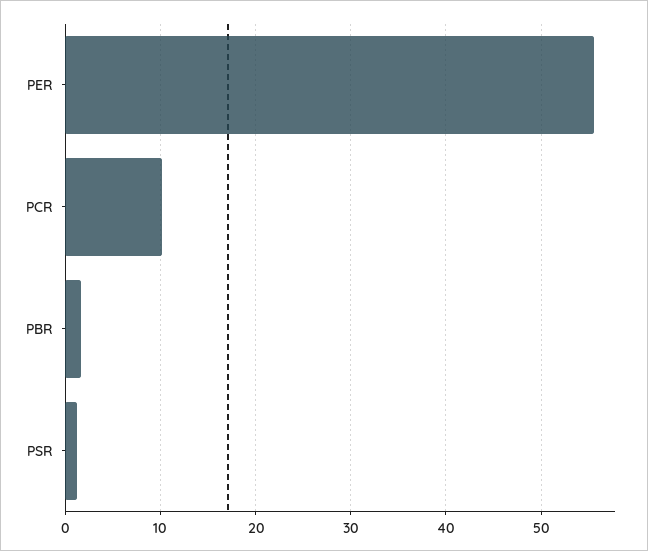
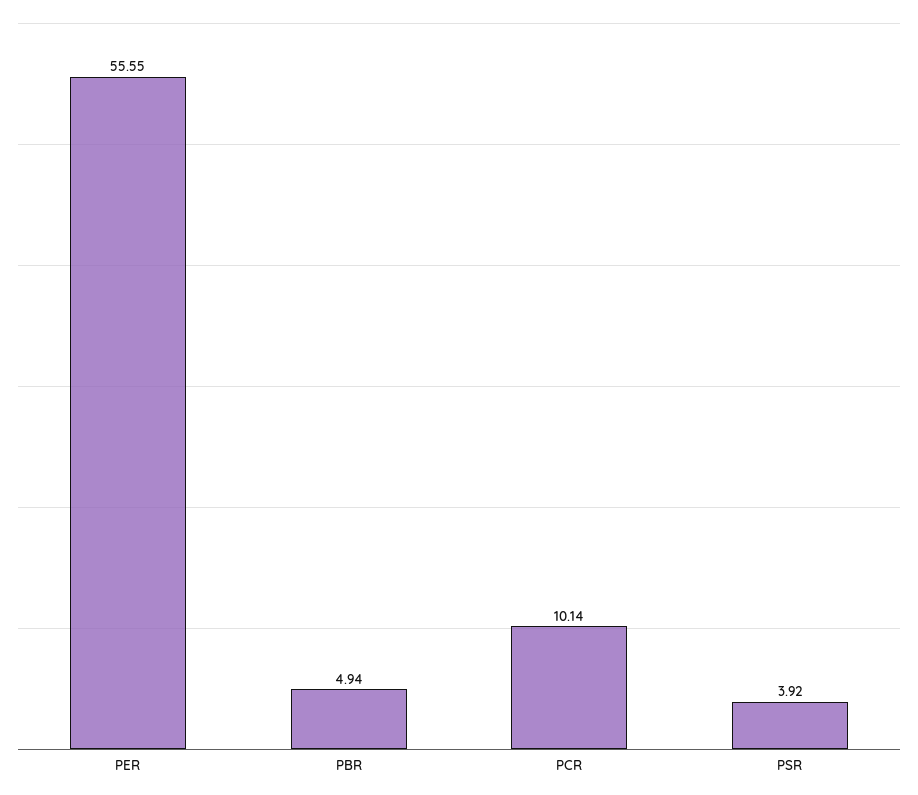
  {
    "PER": 55.55,
    "PCR": 10.14,
-   "PBR": 2,
+   "PBR": 4.94,
-   "PSR": 1
+   "PSR": 3.92
  }

